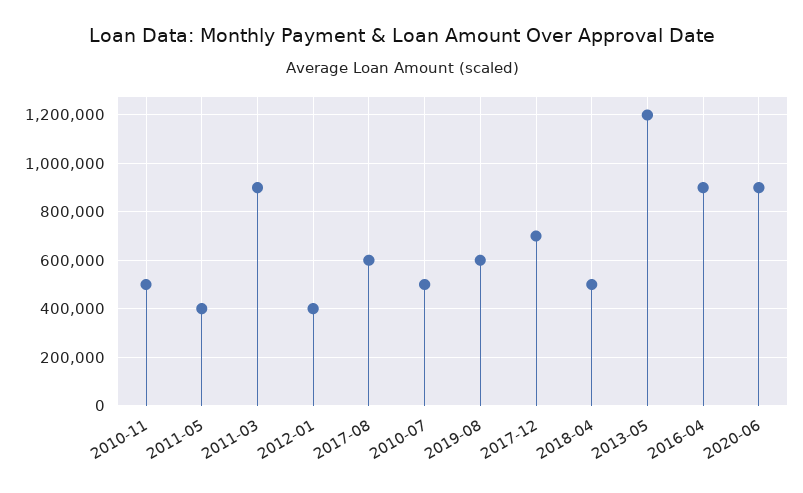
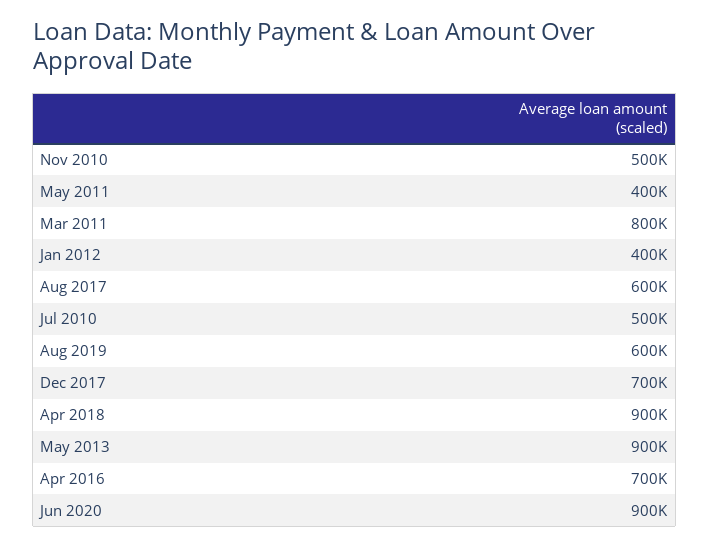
  {
    "2010-11": 500000,
    "2011-05": 400000,
-   "2011-03": 900000,
+   "2011-03": 800000,
    "2012-01": 400000,
    "2017-08": 600000,
    "2010-07": 500000,
    "2019-08": 600000,
    "2017-12": 700000,
-   "2018-04": 500000,
+   "2018-04": 900000,
-   "2013-05": 1200000,
+   "2013-05": 900000,
-   "2016-04": 900000,
+   "2016-04": 700000,
    "2020-06": 900000
  }

